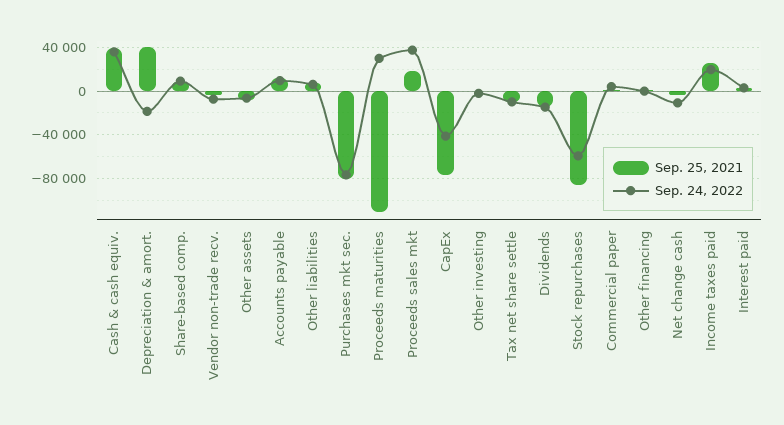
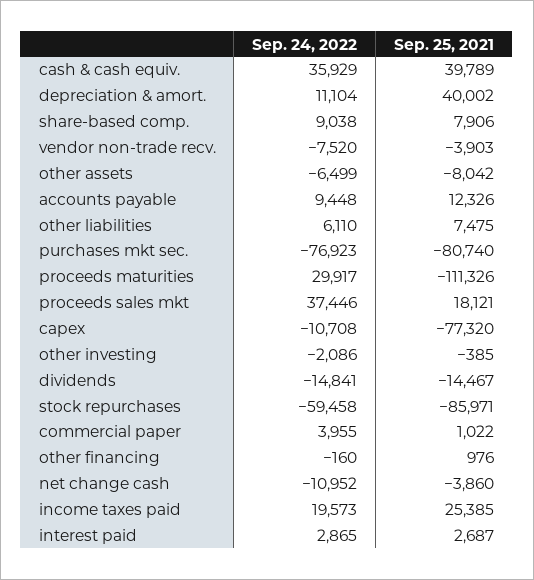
  {
    "Sep. 25, 2021": {
      "Cash & cash equiv.": 39789,
      "Depreciation & amort.": 40002,
      "Share-based comp.": 7906,
      "Vendor non-trade recv.": -3903,
      "Other assets": -8042,
      "Accounts payable": 12326,
      "Other liabilities": 7475,
      "Purchases mkt sec.": -80740,
      "Proceeds maturities": -111326,
      "Proceeds sales mkt": 18121,
      "CapEx": -77320,
      "Other investing": -385,
-     "Tax net share settle": -10000,
      "Dividends": -14467,
      "Stock repurchases": -85971,
      "Commercial paper": 1022,
      "Other financing": 976,
      "Net change cash": -3860,
      "Income taxes paid": 25385,
      "Interest paid": 2687
    },
    "Sep. 24, 2022": {
      "Cash & cash equiv.": 35929,
-     "Depreciation & amort.": -20000,
+     "Depreciation & amort.": 11104,
      "Share-based comp.": 9038,
      "Vendor non-trade recv.": -7520,
      "Other assets": -6499,
      "Accounts payable": 9448,
      "Other liabilities": 6110,
      "Purchases mkt sec.": -76923,
      "Proceeds maturities": 29917,
      "Proceeds sales mkt": 37446,
-     "CapEx": -40000,
+     "CapEx": -10708,
      "Other investing": -2086,
-     "Tax net share settle": -10000,
      "Dividends": -14841,
      "Stock repurchases": -59458,
      "Commercial paper": 3955,
      "Other financing": -160,
      "Net change cash": -10952,
      "Income taxes paid": 19573,
      "Interest paid": 2865
    }
  }

